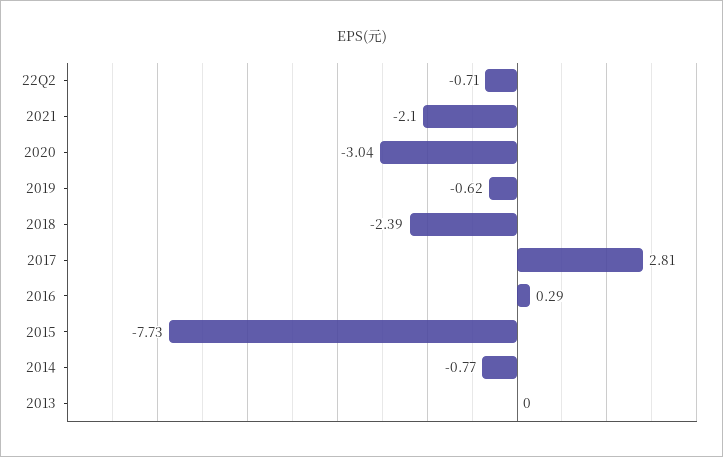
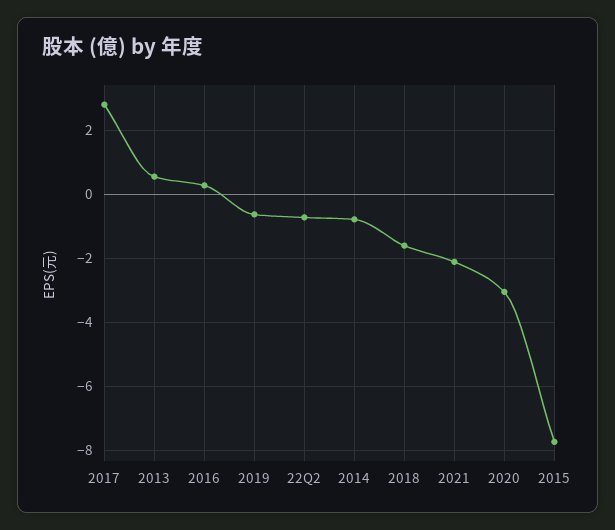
  {
    "22Q2": -0.71,
    "2021": -2.1,
    "2020": -3.04,
    "2019": -0.62,
-   "2018": -2.39,
+   "2018": -1.6,
    "2017": 2.81,
    "2016": 0.29,
    "2015": -7.73,
    "2014": -0.77,
-   "2013": 0
+   "2013": 0.6
  }

